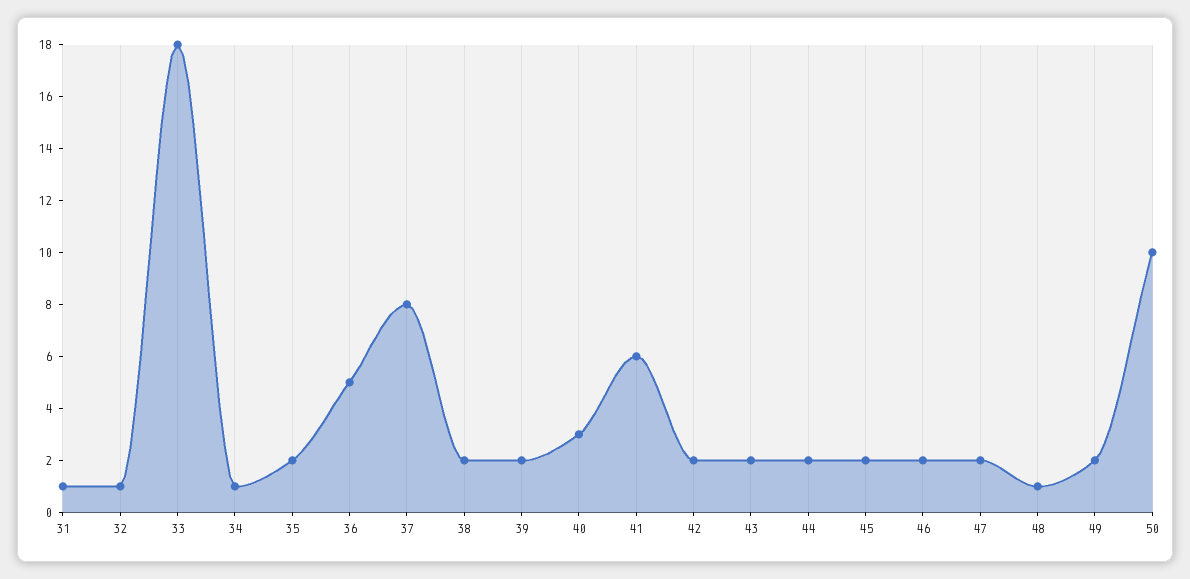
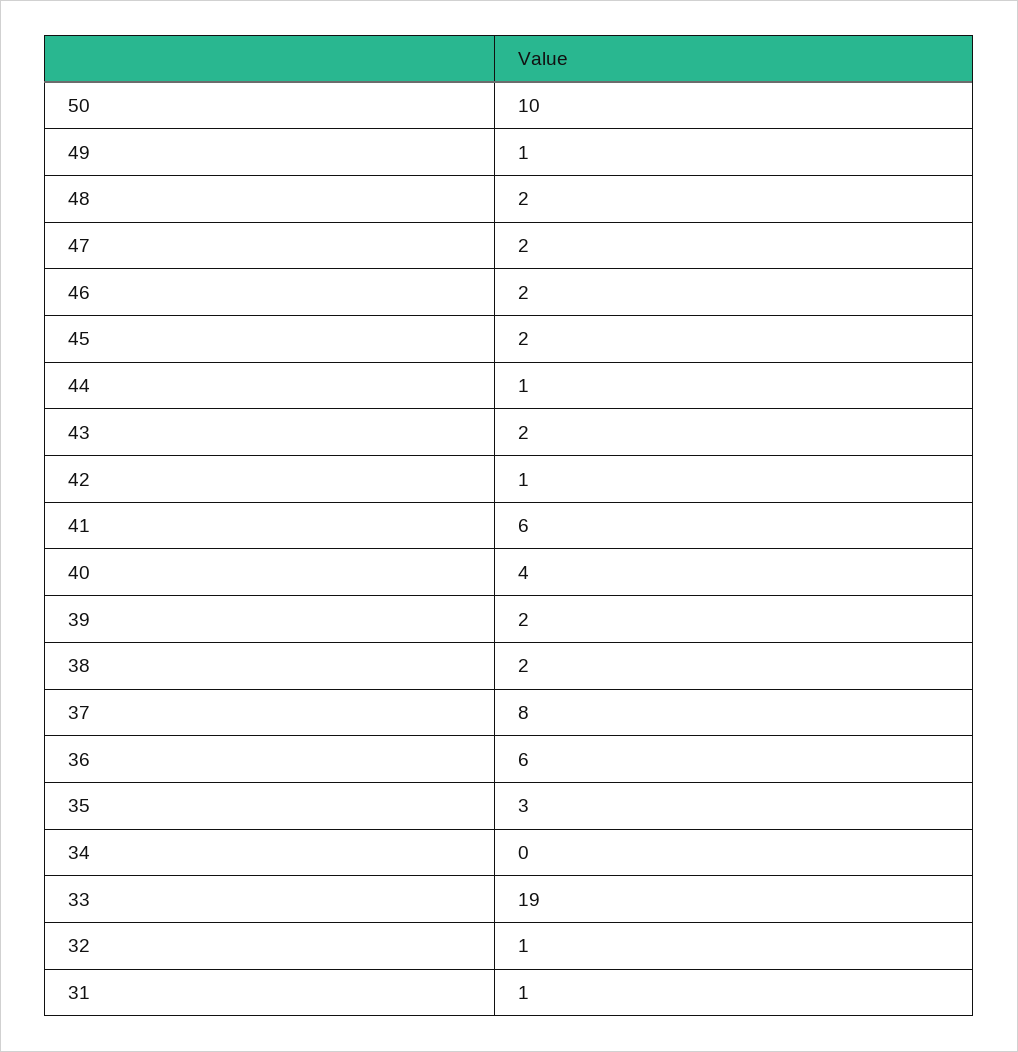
  {
    "31": 1,
    "32": 1,
-   "33": 18,
+   "33": 19,
-   "34": 1,
+   "34": 0,
-   "35": 2,
+   "35": 3,
-   "36": 5,
+   "36": 6,
    "37": 8,
    "38": 2,
    "39": 2,
-   "40": 3,
+   "40": 4,
    "41": 6,
-   "42": 2,
+   "42": 1,
    "43": 2,
-   "44": 2,
+   "44": 1,
    "45": 2,
    "46": 2,
    "47": 2,
-   "48": 1,
+   "48": 2,
-   "49": 2,
+   "49": 1,
    "50": 10
  }

